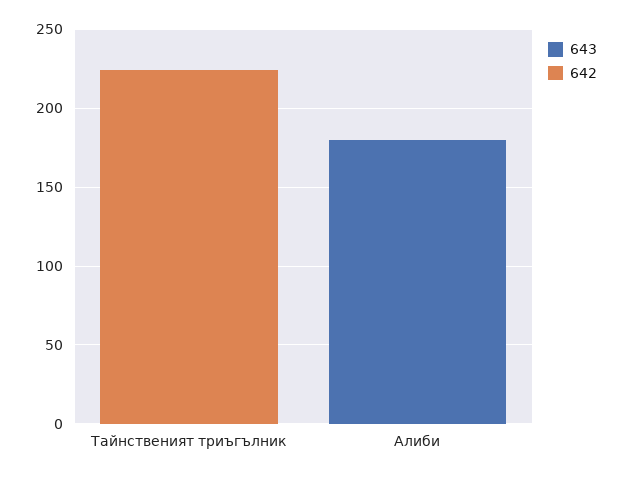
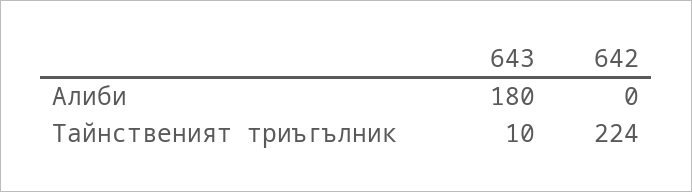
  {
    "643": {
-     "Тайнственият триъгълник": 0,
+     "Тайнственият триъгълник": 10,
      "Алиби": 180
    },
    "642": {
      "Тайнственият триъгълник": 224,
      "Алиби": 0
    }
  }

